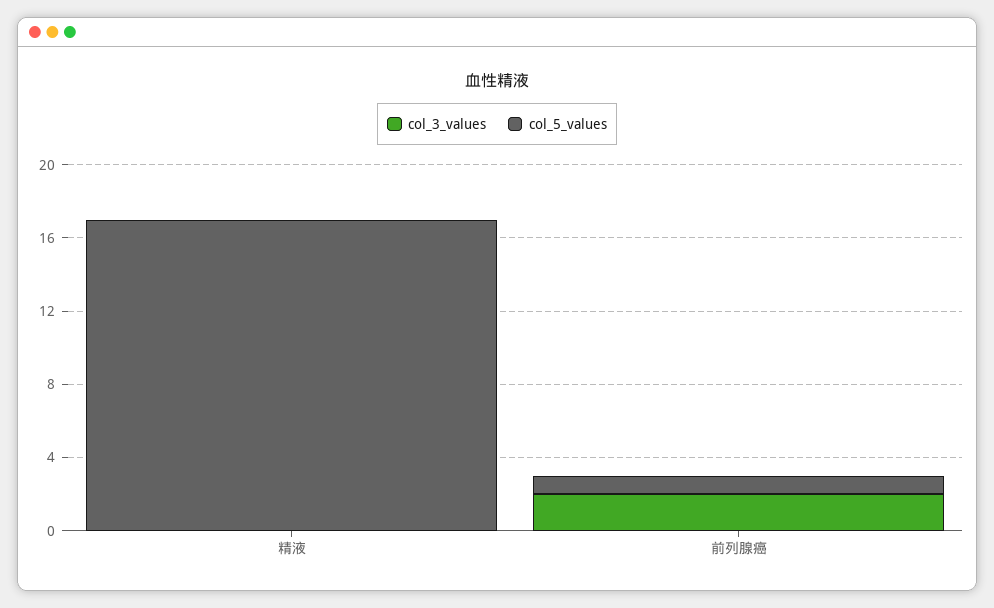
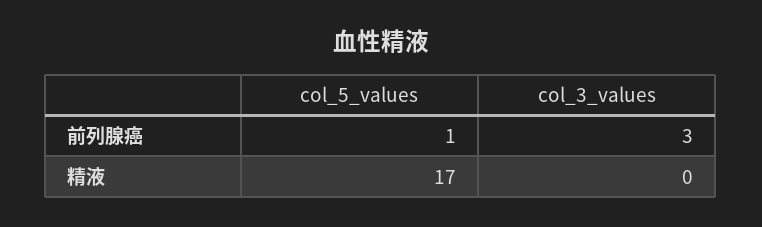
  {
    "col_3_values": {
      "精液": 0,
-     "前列腺癌": 2
+     "前列腺癌": 3
    },
    "col_5_values": {
      "精液": 17,
      "前列腺癌": 1
    }
  }

